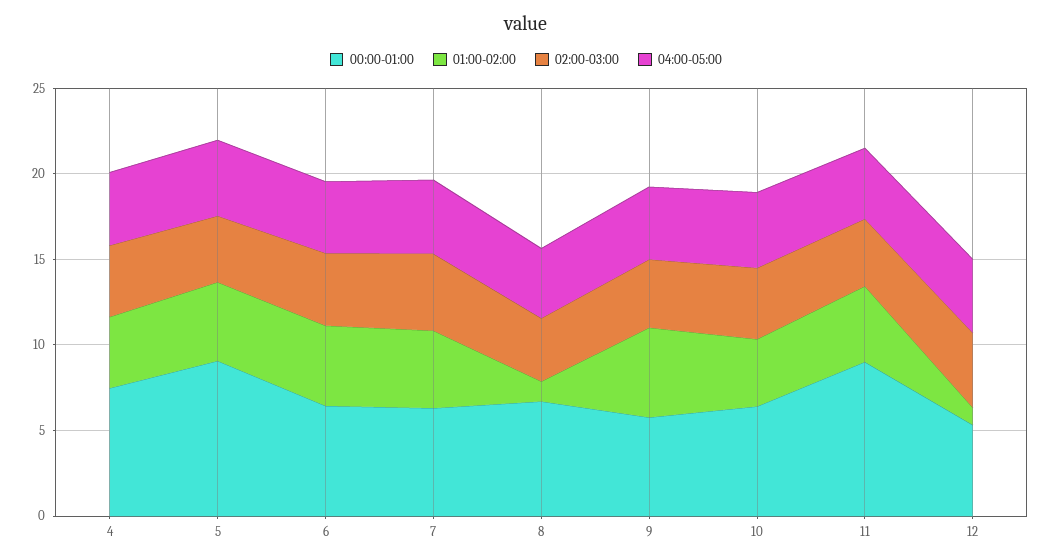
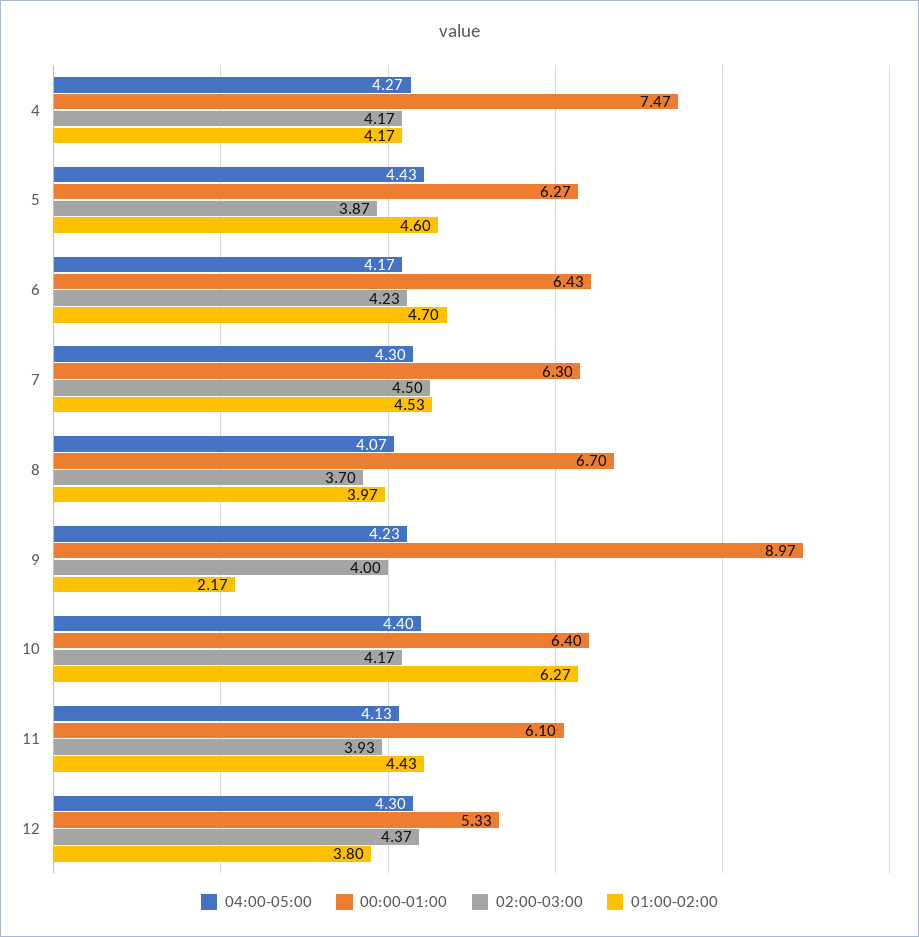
  {
    "00:00-01:00": {
      "4": 7.47,
-     "5": 9,
+     "5": 6.27,
      "6": 6.43,
      "7": 6.3,
      "8": 6.7,
-     "9": 6,
+     "9": 8.97,
      "10": 6.4,
-     "11": 9,
+     "11": 6.1,
      "12": 5.33
    },
    "01:00-02:00": {
      "4": 4.17,
      "5": 4.6,
      "6": 4.7,
      "7": 4.53,
-     "8": 1,
+     "8": 3.97,
-     "9": 5,
+     "9": 2.17,
-     "10": 4,
+     "10": 6.27,
      "11": 4.43,
-     "12": 1
+     "12": 3.8
    },
    "02:00-03:00": {
      "4": 4.17,
      "5": 3.87,
      "6": 4.23,
      "7": 4.5,
      "8": 3.7,
      "9": 4,
      "10": 4.17,
      "11": 3.93,
      "12": 4.37
    },
    "04:00-05:00": {
      "4": 4.27,
      "5": 4.43,
      "6": 4.17,
      "7": 4.3,
      "8": 4.07,
      "9": 4.23,
      "10": 4.4,
      "11": 4.13,
      "12": 4.3
    }
  }

